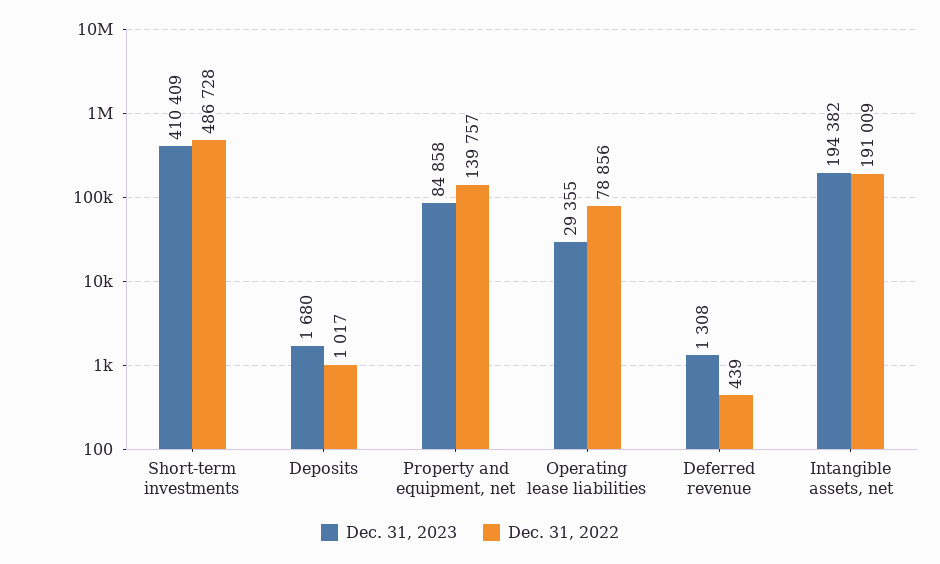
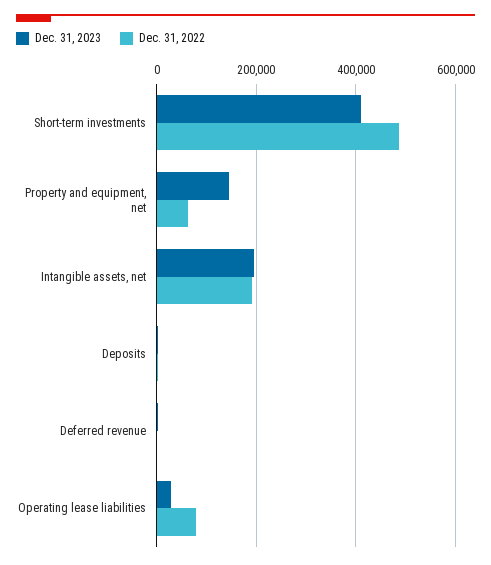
  {
    "Dec. 31, 2023": {
      "Short-term investments": 410409,
      "Deposits": 1680,
-     "Property and equipment, net": 84858,
+     "Property and equipment, net": 140000,
      "Operating lease liabilities": 29355,
      "Deferred revenue": 1308,
      "Intangible assets, net": 194382
    },
    "Dec. 31, 2022": {
      "Short-term investments": 486728,
      "Deposits": 1017,
-     "Property and equipment, net": 139757,
+     "Property and equipment, net": 60000,
      "Operating lease liabilities": 78856,
      "Deferred revenue": 439,
      "Intangible assets, net": 191009
    }
  }

